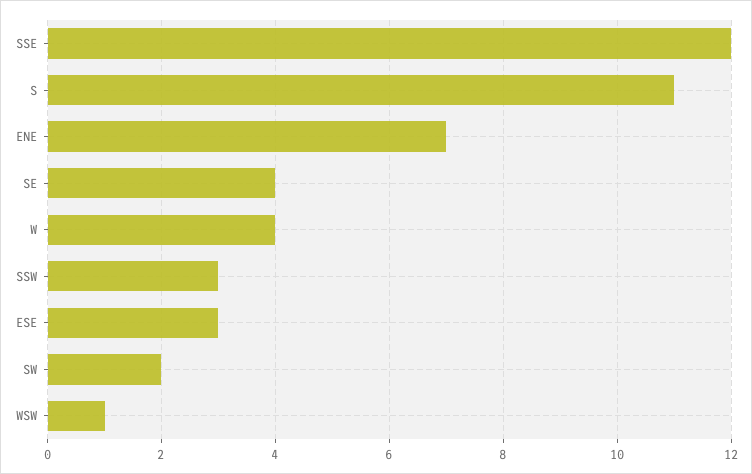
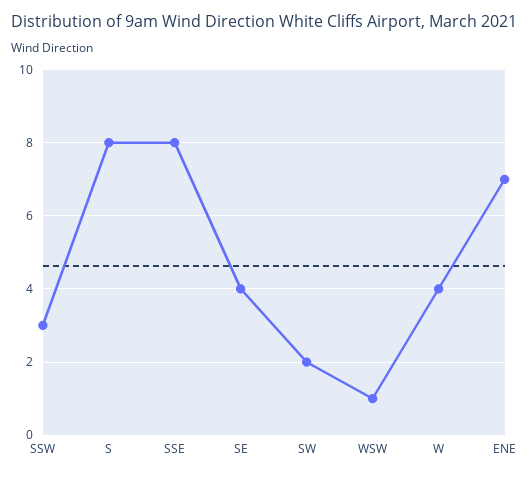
  {
-   "SSE": 12,
+   "SSE": 8,
-   "S": 11,
+   "S": 8,
    "ENE": 7,
    "SE": 4,
    "W": 4,
    "SSW": 3,
-   "ESE": 3,
    "SW": 2,
    "WSW": 1
  }

